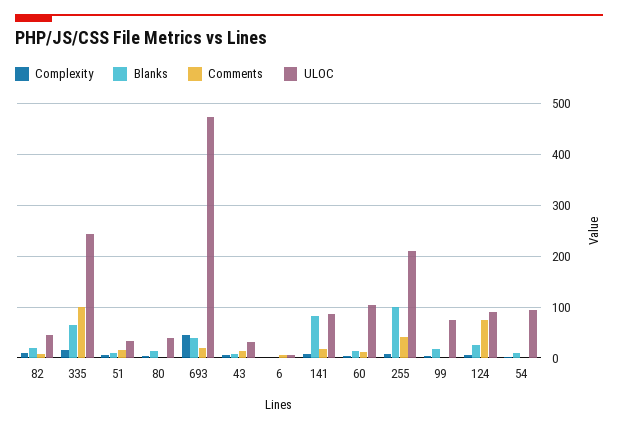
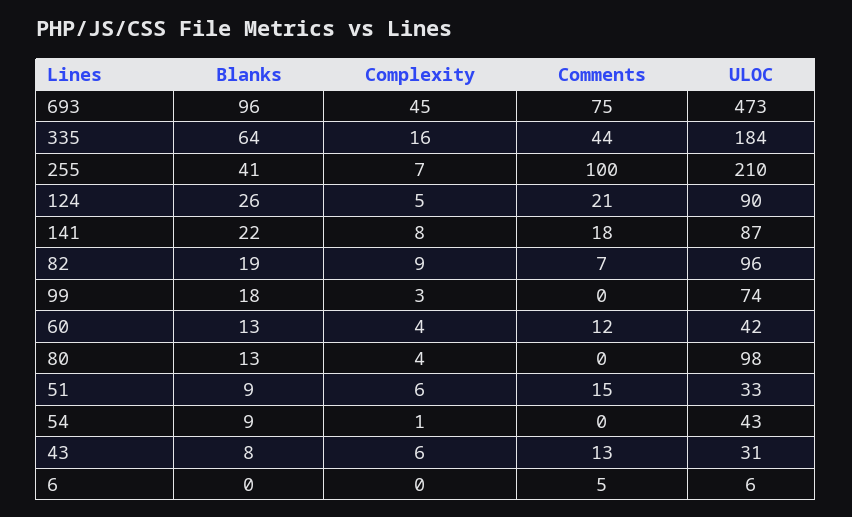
  {
    "Complexity": {
      "82": 9,
      "335": 16,
      "51": 6,
      "80": 4,
      "693": 45,
      "43": 6,
      "6": 0,
      "141": 8,
      "60": 4,
      "255": 7,
      "99": 3,
      "124": 5,
      "54": 1
    },
    "Blanks": {
      "82": 19,
      "335": 64,
      "51": 9,
      "80": 13,
-     "693": 40,
+     "693": 96,
      "43": 8,
      "6": 0,
-     "141": 80,
+     "141": 22,
      "60": 13,
-     "255": 100,
+     "255": 41,
      "99": 18,
      "124": 26,
      "54": 9
    },
    "Comments": {
      "82": 7,
-     "335": 100,
+     "335": 44,
      "51": 15,
      "80": 0,
-     "693": 20,
+     "693": 75,
      "43": 13,
      "6": 5,
      "141": 18,
      "60": 12,
-     "255": 40,
+     "255": 100,
      "99": 0,
-     "124": 80,
+     "124": 21,
      "54": 0
    },
    "ULOC": {
-     "82": 40,
+     "82": 96,
-     "335": 240,
+     "335": 184,
      "51": 33,
-     "80": 40,
+     "80": 98,
      "693": 473,
      "43": 31,
      "6": 6,
      "141": 87,
-     "60": 100,
+     "60": 42,
      "255": 210,
      "99": 74,
      "124": 90,
-     "54": 100
+     "54": 43
    }
  }

